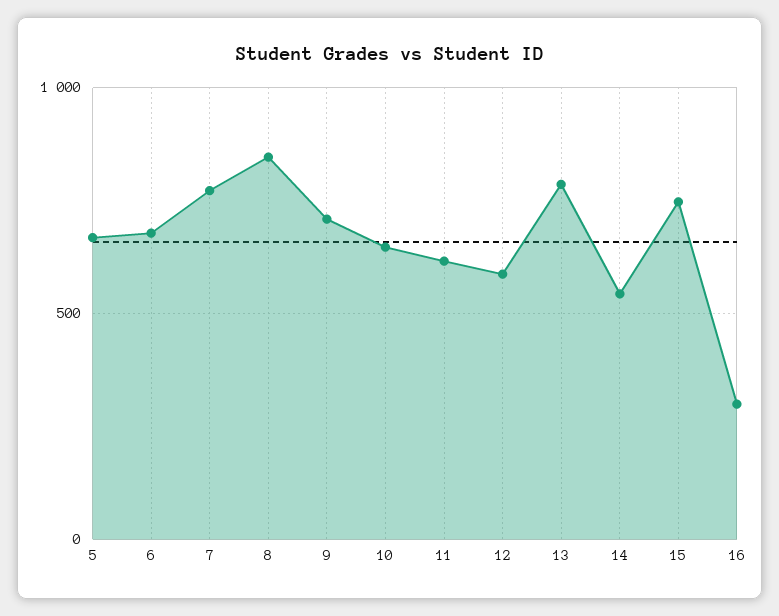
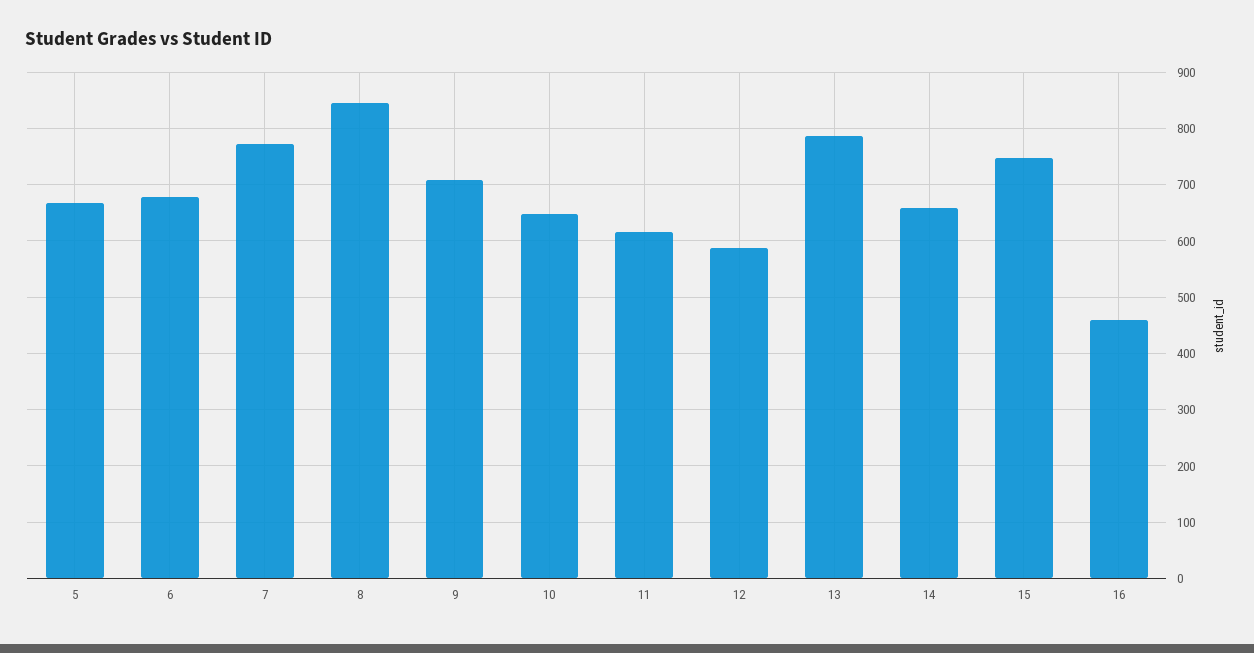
  {
    "5": 660,
    "6": 680,
    "7": 780,
    "8": 840,
    "9": 700,
    "10": 640,
    "11": 620,
    "12": 580,
    "13": 780,
-   "14": 550,
+   "14": 660,
    "15": 740,
-   "16": 300
+   "16": 460
  }

